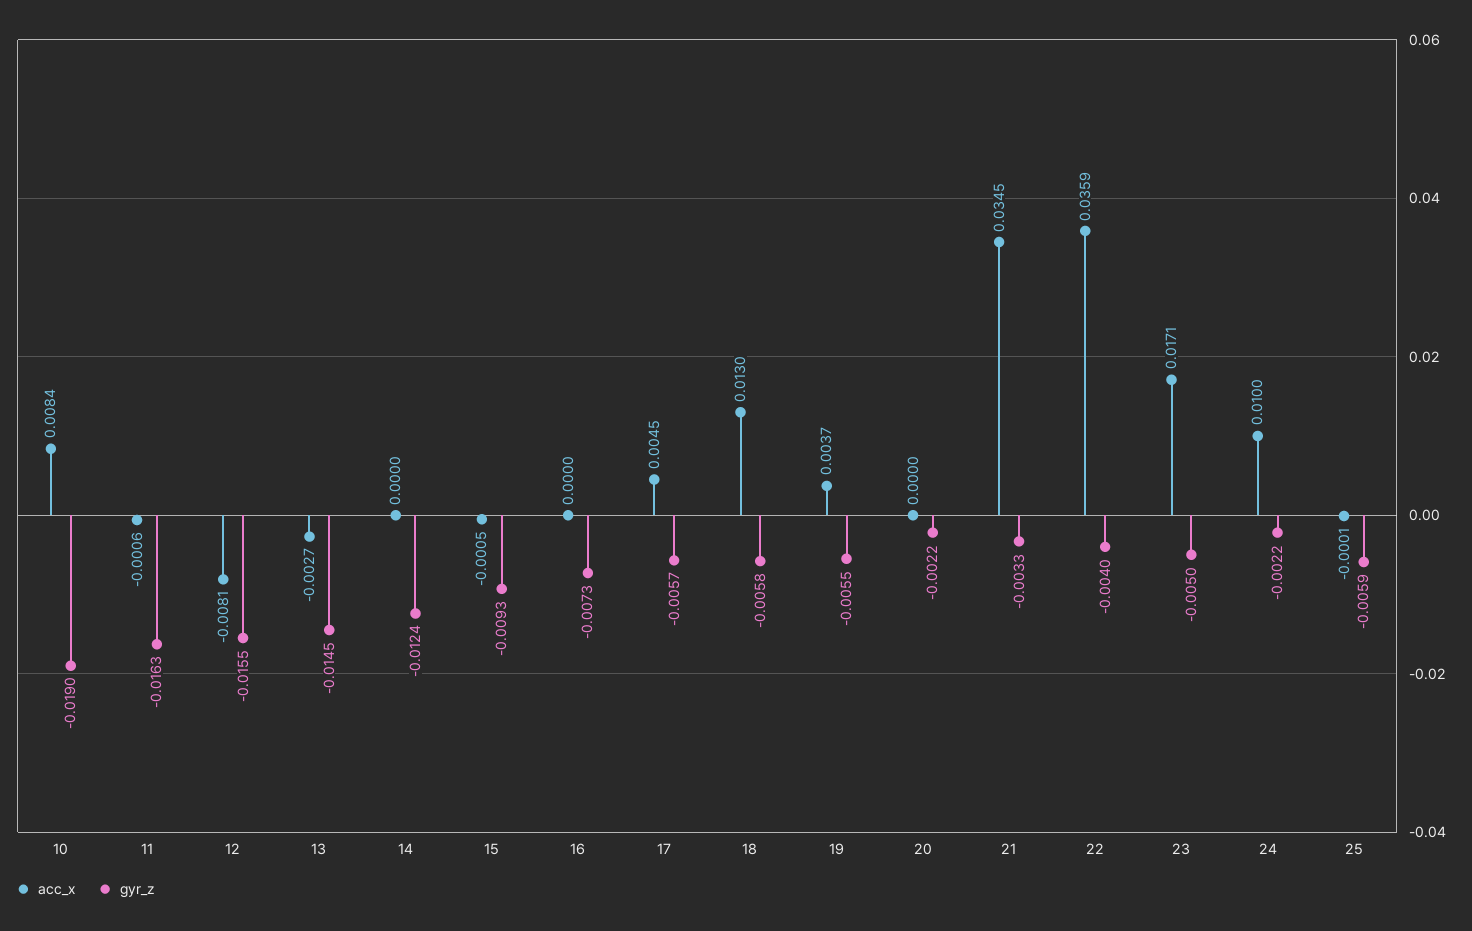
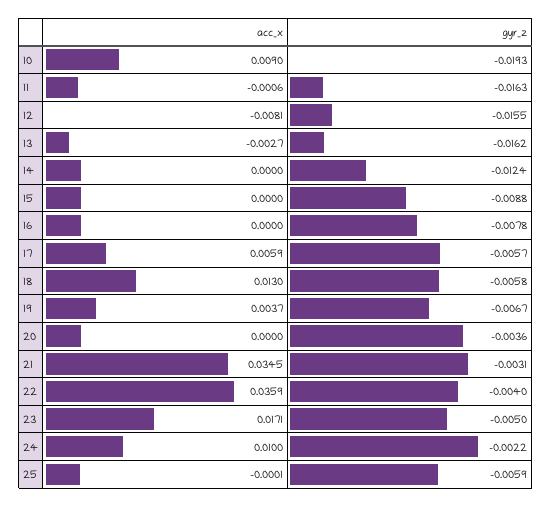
  {
    "acc_x": {
-     "10": 0.0084,
+     "10": 0.009,
      "11": -0.0006,
      "12": -0.0081,
      "13": -0.0027,
      "14": 0,
-     "15": -0.0005,
+     "15": 0,
      "16": 0,
-     "17": 0.0045,
+     "17": 0.0059,
      "18": 0.013,
      "19": 0.0037,
      "20": 0,
      "21": 0.0345,
      "22": 0.0359,
      "23": 0.0171,
      "24": 0.01,
      "25": -0.0001
    },
    "gyr_z": {
-     "10": -0.019,
+     "10": -0.0193,
      "11": -0.0163,
      "12": -0.0155,
-     "13": -0.0145,
+     "13": -0.0162,
      "14": -0.0124,
-     "15": -0.0093,
+     "15": -0.0088,
-     "16": -0.0073,
+     "16": -0.0078,
      "17": -0.0057,
      "18": -0.0058,
-     "19": -0.0055,
+     "19": -0.0067,
-     "20": -0.0022,
+     "20": -0.0036,
-     "21": -0.0033,
+     "21": -0.0031,
      "22": -0.004,
      "23": -0.005,
      "24": -0.0022,
      "25": -0.0059
    }
  }

